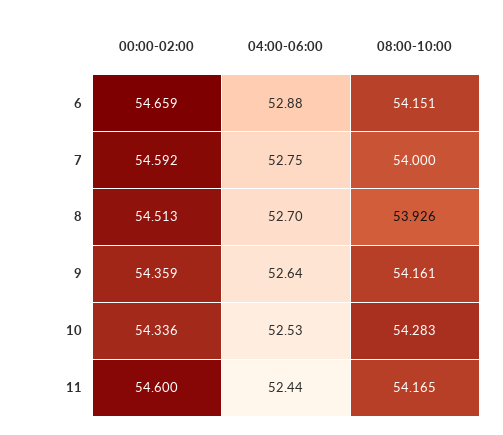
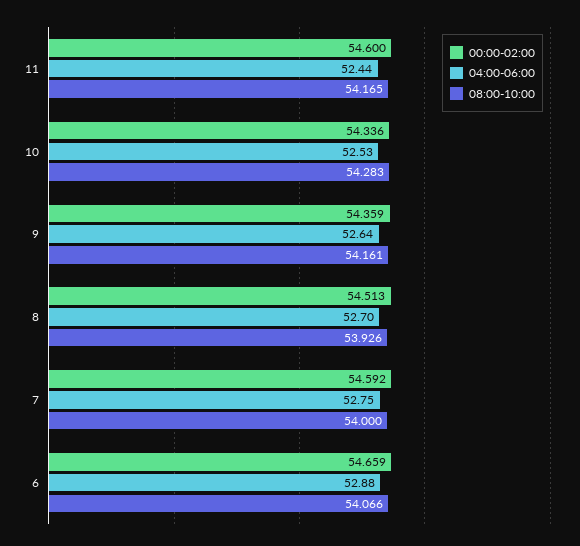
  {
    "00:00-02:00": {
      "6": 54.659,
      "7": 54.592,
      "8": 54.513,
      "9": 54.359,
      "10": 54.336,
      "11": 54.6
    },
    "04:00-06:00": {
      "6": 52.88,
      "7": 52.75,
      "8": 52.7,
      "9": 52.64,
      "10": 52.53,
      "11": 52.44
    },
    "08:00-10:00": {
-     "6": 54.151,
+     "6": 54.066,
      "7": 54,
      "8": 53.926,
      "9": 54.161,
      "10": 54.283,
      "11": 54.165
    }
  }

